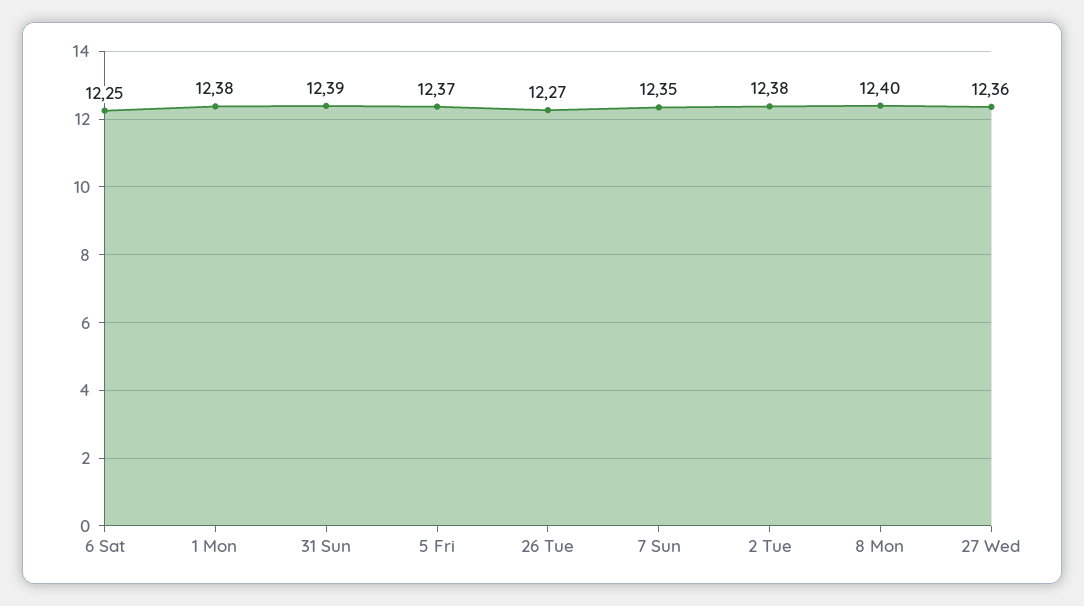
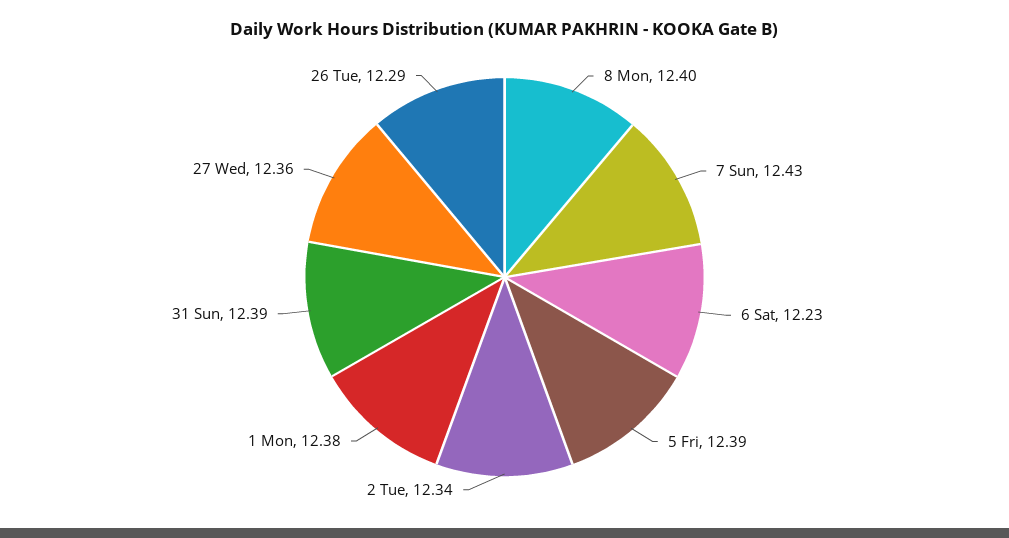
  {
-   "6 Sat": 12.25,
+   "6 Sat": 12.23,
    "1 Mon": 12.38,
    "31 Sun": 12.39,
-   "5 Fri": 12.37,
+   "5 Fri": 12.39,
-   "26 Tue": 12.27,
+   "26 Tue": 12.29,
-   "7 Sun": 12.35,
+   "7 Sun": 12.43,
-   "2 Tue": 12.38,
+   "2 Tue": 12.34,
    "8 Mon": 12.4,
    "27 Wed": 12.36
  }

